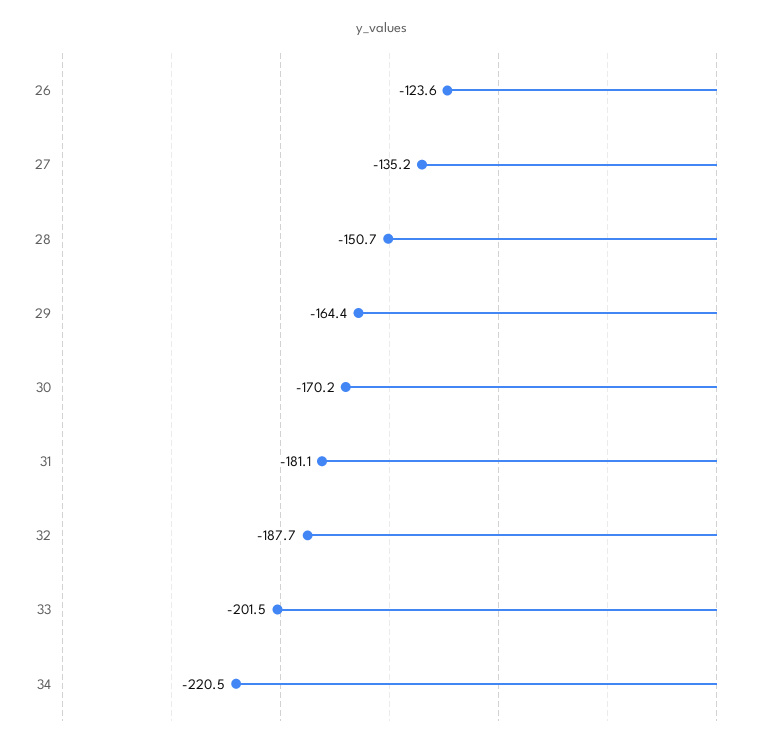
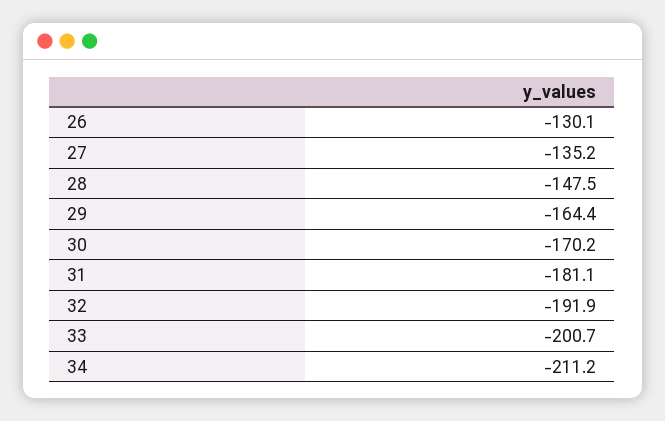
  {
-   "26": -123.6,
+   "26": -130.1,
    "27": -135.2,
-   "28": -150.7,
+   "28": -147.5,
    "29": -164.4,
    "30": -170.2,
    "31": -181.1,
-   "32": -187.7,
+   "32": -191.9,
-   "33": -201.5,
+   "33": -200.7,
-   "34": -220.5
+   "34": -211.2
  }

